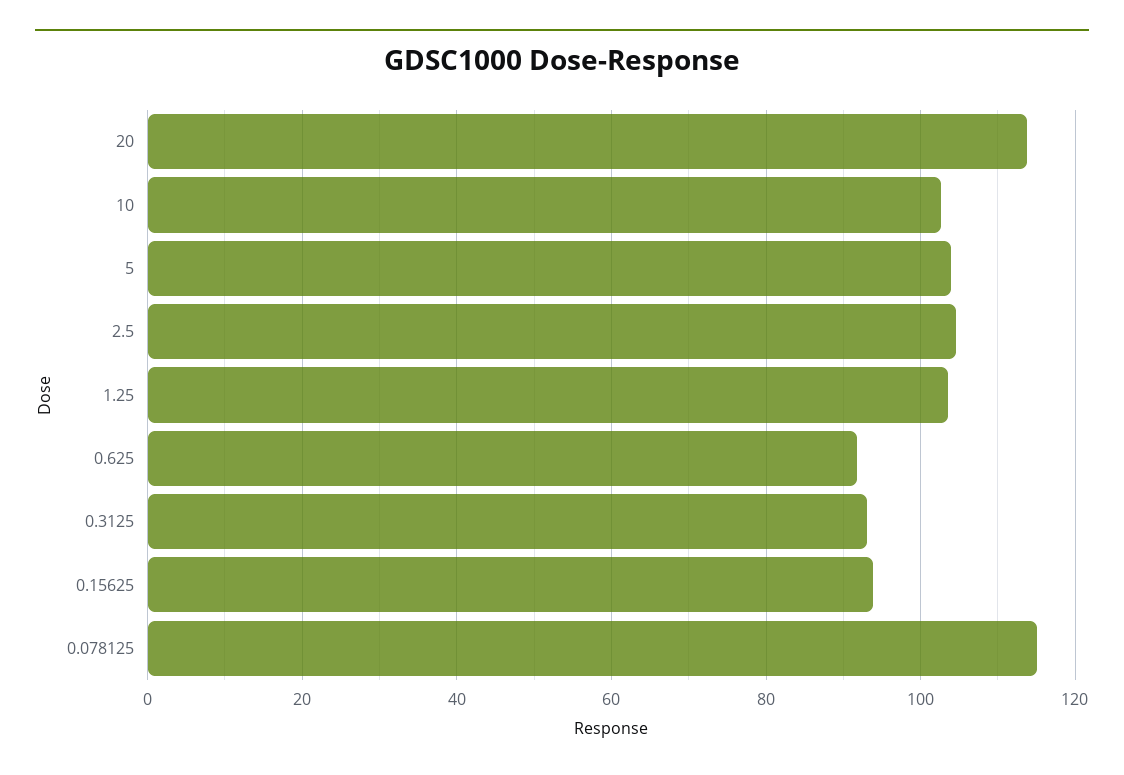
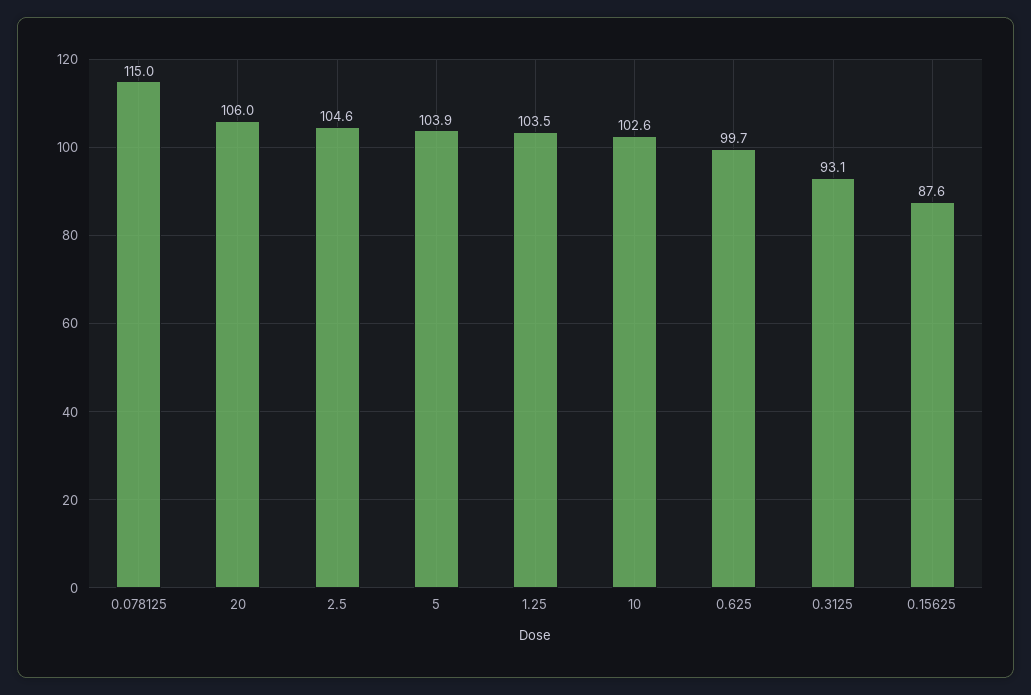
  {
-   "20": 114,
+   "20": 106,
    "10": 102.6,
    "5": 103.9,
    "2.5": 104.6,
    "1.25": 103.5,
-   "0.625": 92,
+   "0.625": 99.7,
    "0.3125": 93.1,
-   "0.15625": 94,
+   "0.15625": 87.6,
    "0.078125": 115
  }

